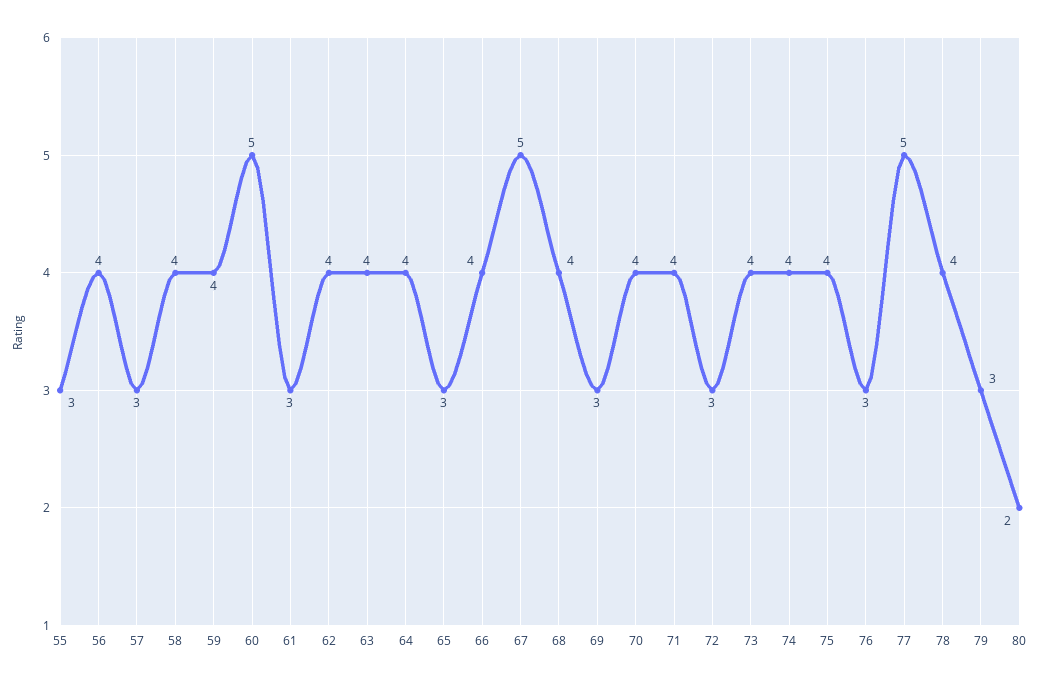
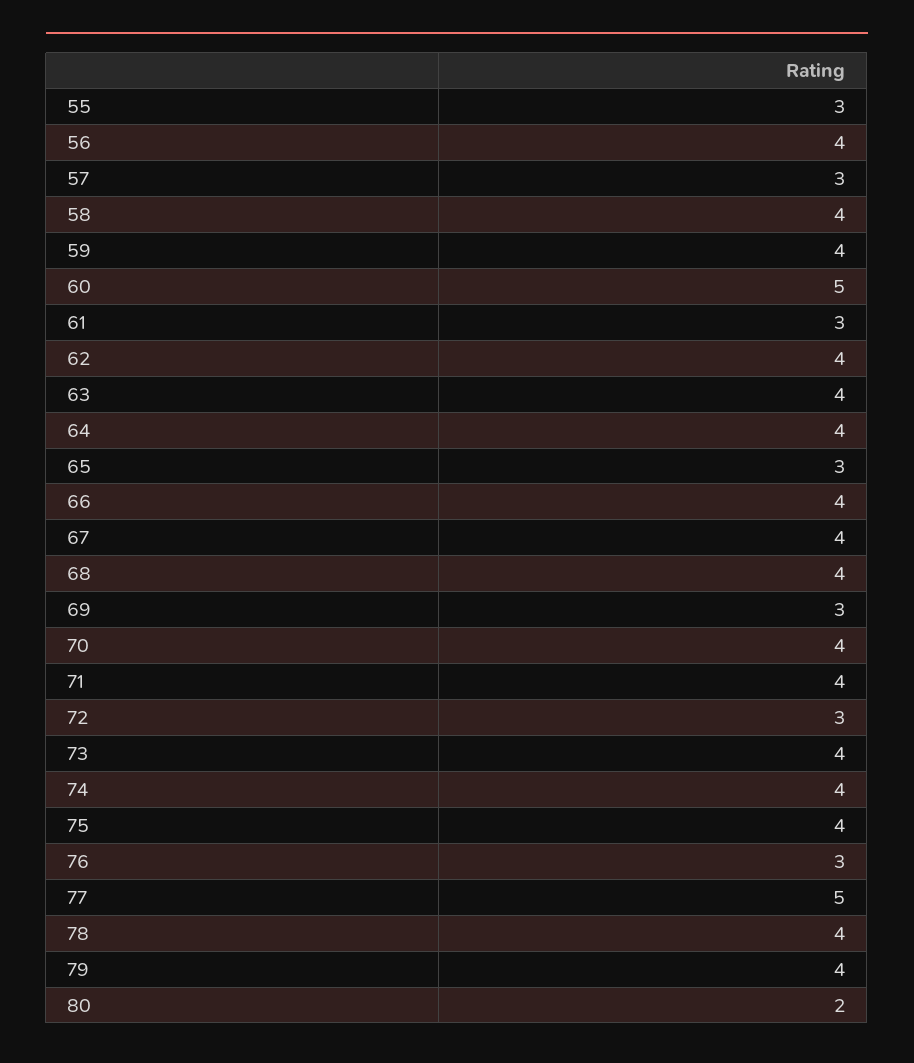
  {
    "55": 3,
    "56": 4,
    "57": 3,
    "58": 4,
    "59": 4,
    "60": 5,
    "61": 3,
    "62": 4,
    "63": 4,
    "64": 4,
    "65": 3,
    "66": 4,
-   "67": 5,
+   "67": 4,
    "68": 4,
    "69": 3,
    "70": 4,
    "71": 4,
    "72": 3,
    "73": 4,
    "74": 4,
    "75": 4,
    "76": 3,
    "77": 5,
    "78": 4,
-   "79": 3,
+   "79": 4,
    "80": 2
  }

